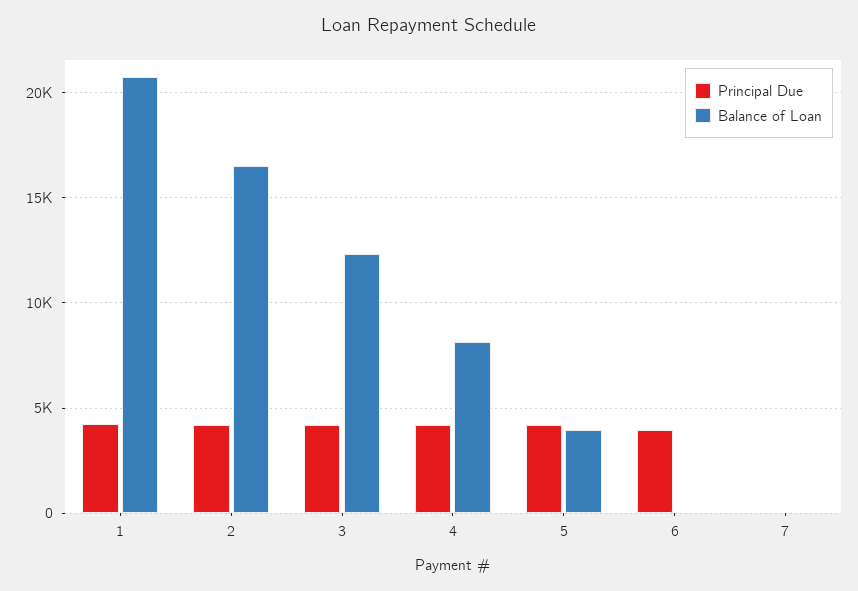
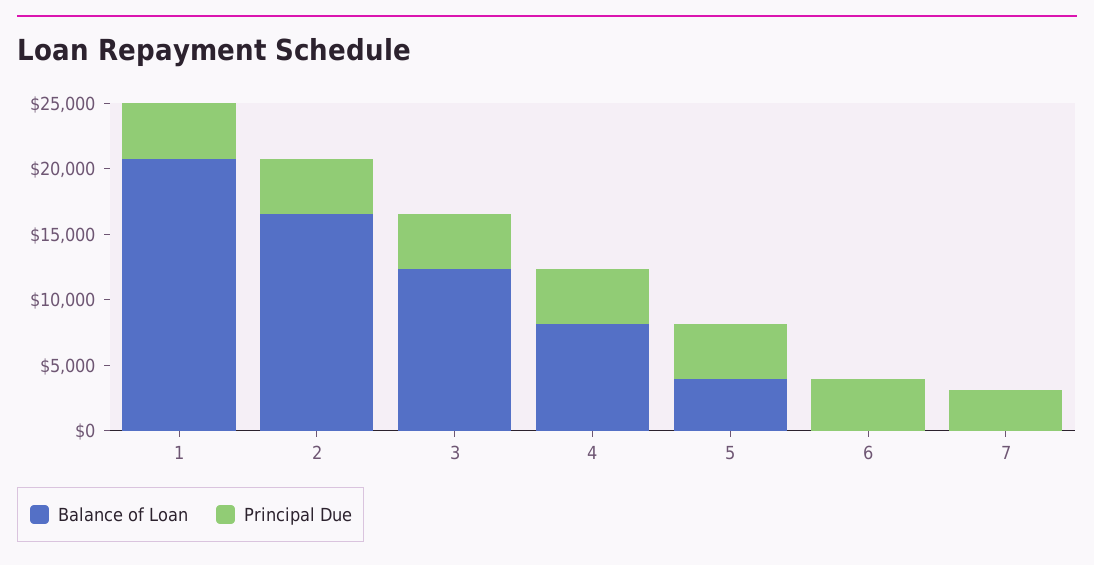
  {
    "Principal Due": {
      "1": 4500,
      "2": 4000,
      "3": 4000,
      "4": 4000,
      "5": 4000,
      "6": 4000,
-     "7": 0
+     "7": 3000
    },
    "Balance of Loan": {
      "1": 20500,
      "2": 16500,
      "3": 12500,
      "4": 8000,
      "5": 4000,
      "6": 0,
      "7": 0
    }
  }

